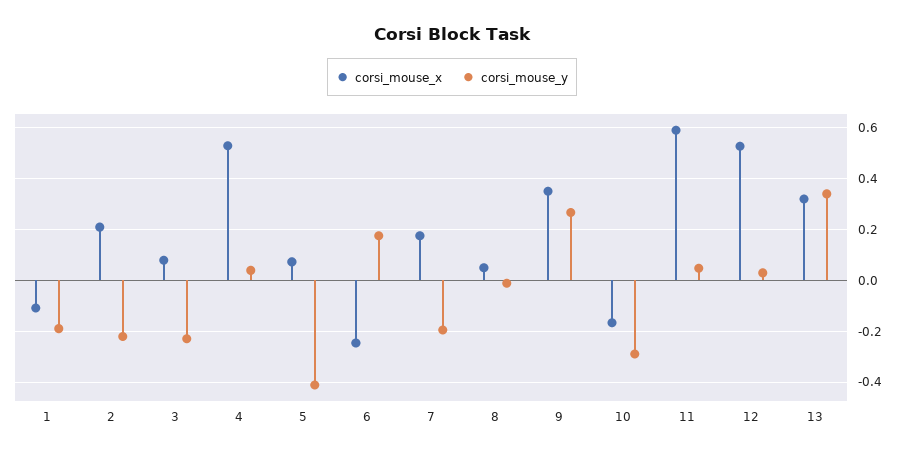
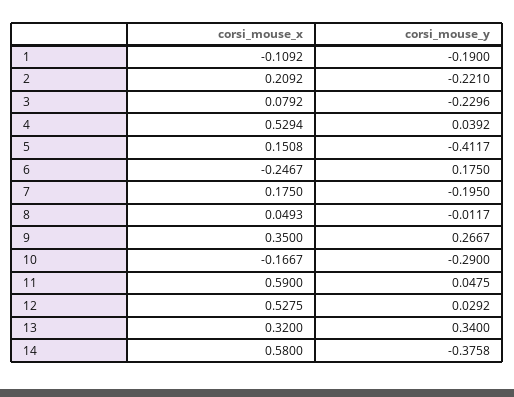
  {
    "corsi_mouse_x": {
      "1": -0.1092,
      "2": 0.2092,
      "3": 0.0792,
      "4": 0.5294,
-     "5": 0.075,
+     "5": 0.1508,
      "6": -0.2467,
      "7": 0.175,
      "8": 0.0493,
      "9": 0.35,
      "10": -0.1667,
      "11": 0.59,
      "12": 0.5275,
-     "13": 0.32
+     "13": 0.32,
+     "14": 0.58
    },
    "corsi_mouse_y": {
      "1": -0.19,
      "2": -0.221,
      "3": -0.2296,
      "4": 0.0392,
      "5": -0.4117,
      "6": 0.175,
      "7": -0.195,
      "8": -0.0117,
      "9": 0.2667,
      "10": -0.29,
      "11": 0.0475,
      "12": 0.0292,
-     "13": 0.34
+     "13": 0.34,
+     "14": -0.3758
    }
  }

